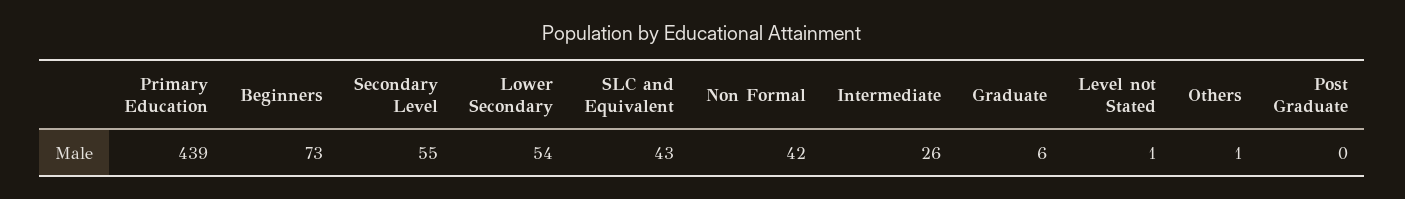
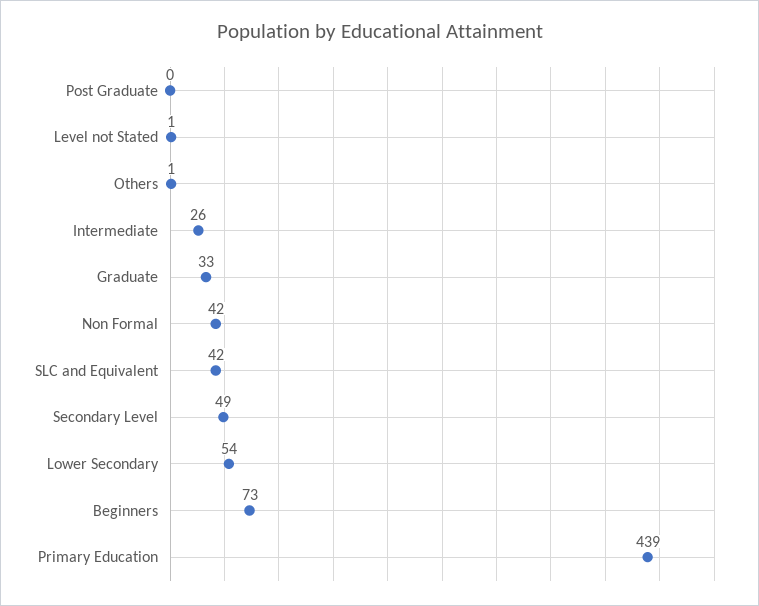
  {
    "Primary Education": 439,
    "Beginners": 73,
-   "Secondary Level": 55,
+   "Secondary Level": 49,
    "Lower Secondary": 54,
-   "SLC and Equivalent": 43,
+   "SLC and Equivalent": 42,
    "Non Formal": 42,
    "Intermediate": 26,
-   "Graduate": 6,
+   "Graduate": 33,
    "Level not Stated": 1,
    "Others": 1,
    "Post Graduate": 0
  }

